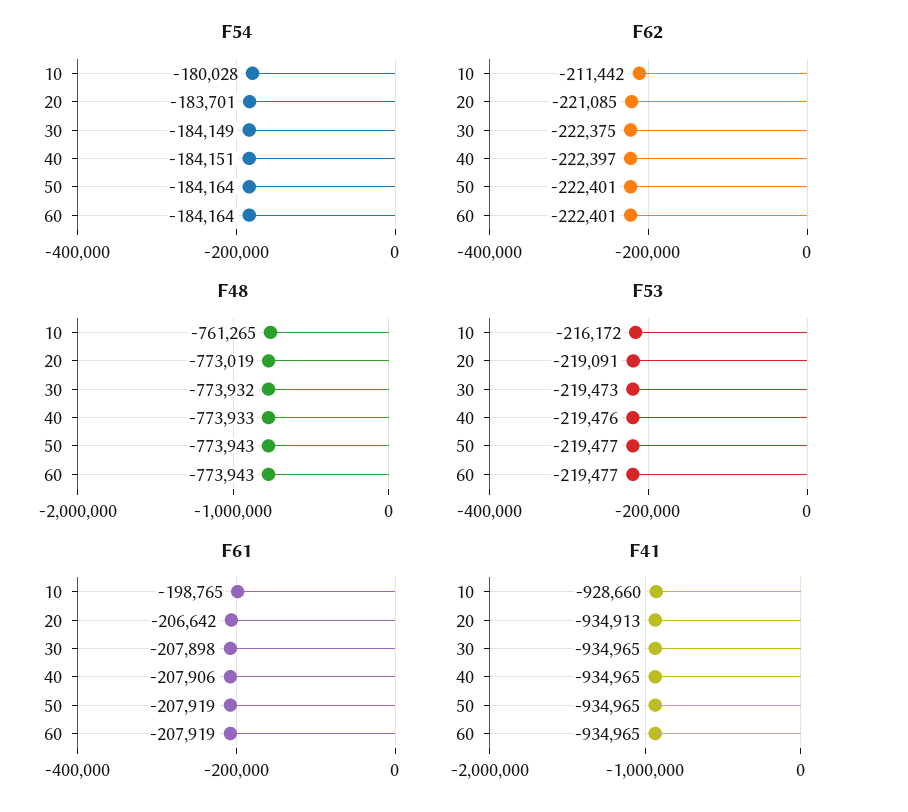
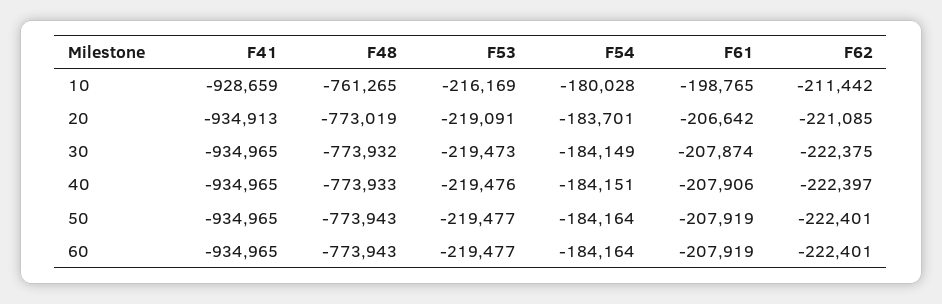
  {
    "F54": {
      "10": -180028,
      "20": -183701,
      "30": -184149,
      "40": -184151,
      "50": -184164,
      "60": -184164
    },
    "F62": {
      "10": -211442,
      "20": -221085,
      "30": -222375,
      "40": -222397,
      "50": -222401,
      "60": -222401
    },
    "F48": {
      "10": -761265,
      "20": -773019,
      "30": -773932,
      "40": -773933,
      "50": -773943,
      "60": -773943
    },
    "F53": {
-     "10": -216172,
+     "10": -216169,
      "20": -219091,
      "30": -219473,
      "40": -219476,
      "50": -219477,
      "60": -219477
    },
    "F61": {
      "10": -198765,
      "20": -206642,
-     "30": -207898,
+     "30": -207874,
      "40": -207906,
      "50": -207919,
      "60": -207919
    },
    "F41": {
-     "10": -928660,
+     "10": -928659,
      "20": -934913,
      "30": -934965,
      "40": -934965,
      "50": -934965,
      "60": -934965
    }
  }

